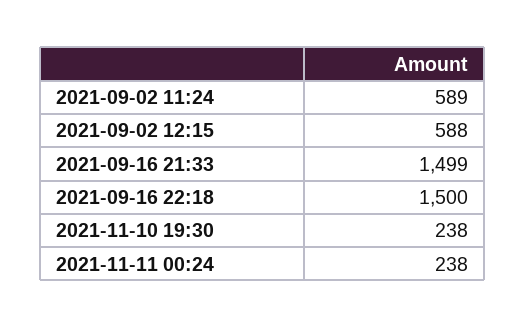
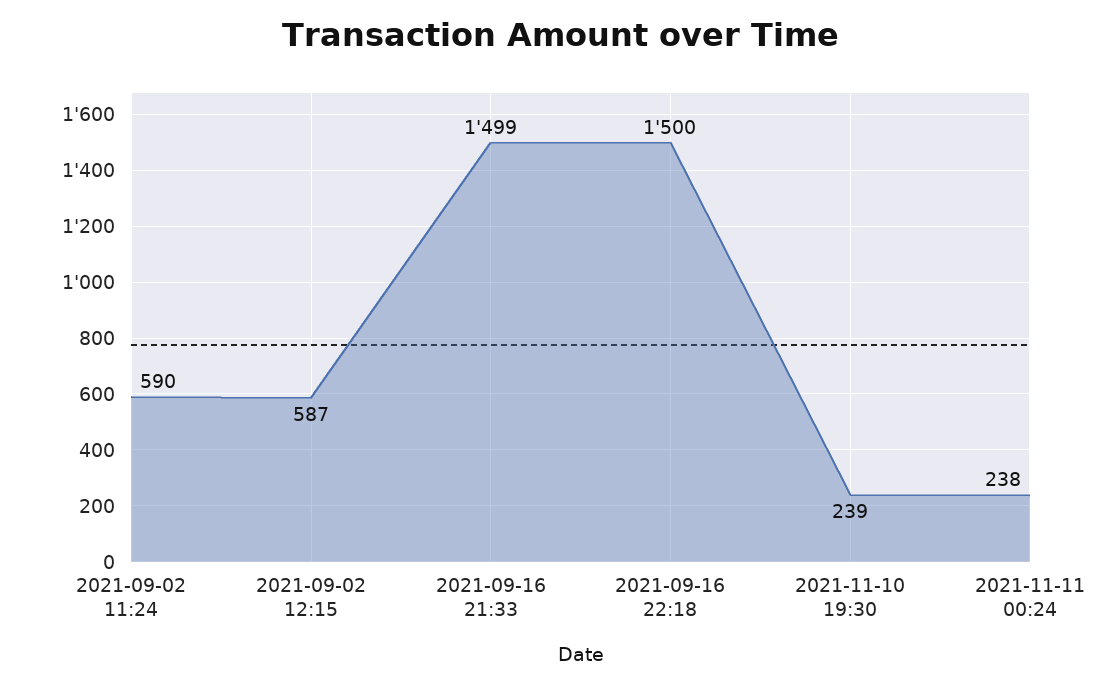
  {
-   "2021-09-02 11:24": 589,
+   "2021-09-02 11:24": 590,
-   "2021-09-02 12:15": 588,
+   "2021-09-02 12:15": 587,
    "2021-09-16 21:33": 1499,
    "2021-09-16 22:18": 1500,
-   "2021-11-10 19:30": 238,
+   "2021-11-10 19:30": 239,
    "2021-11-11 00:24": 238
  }

